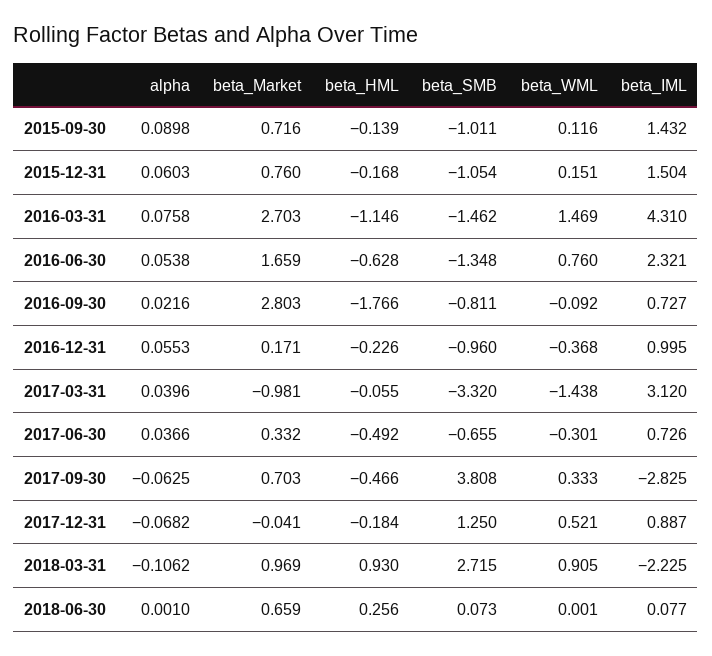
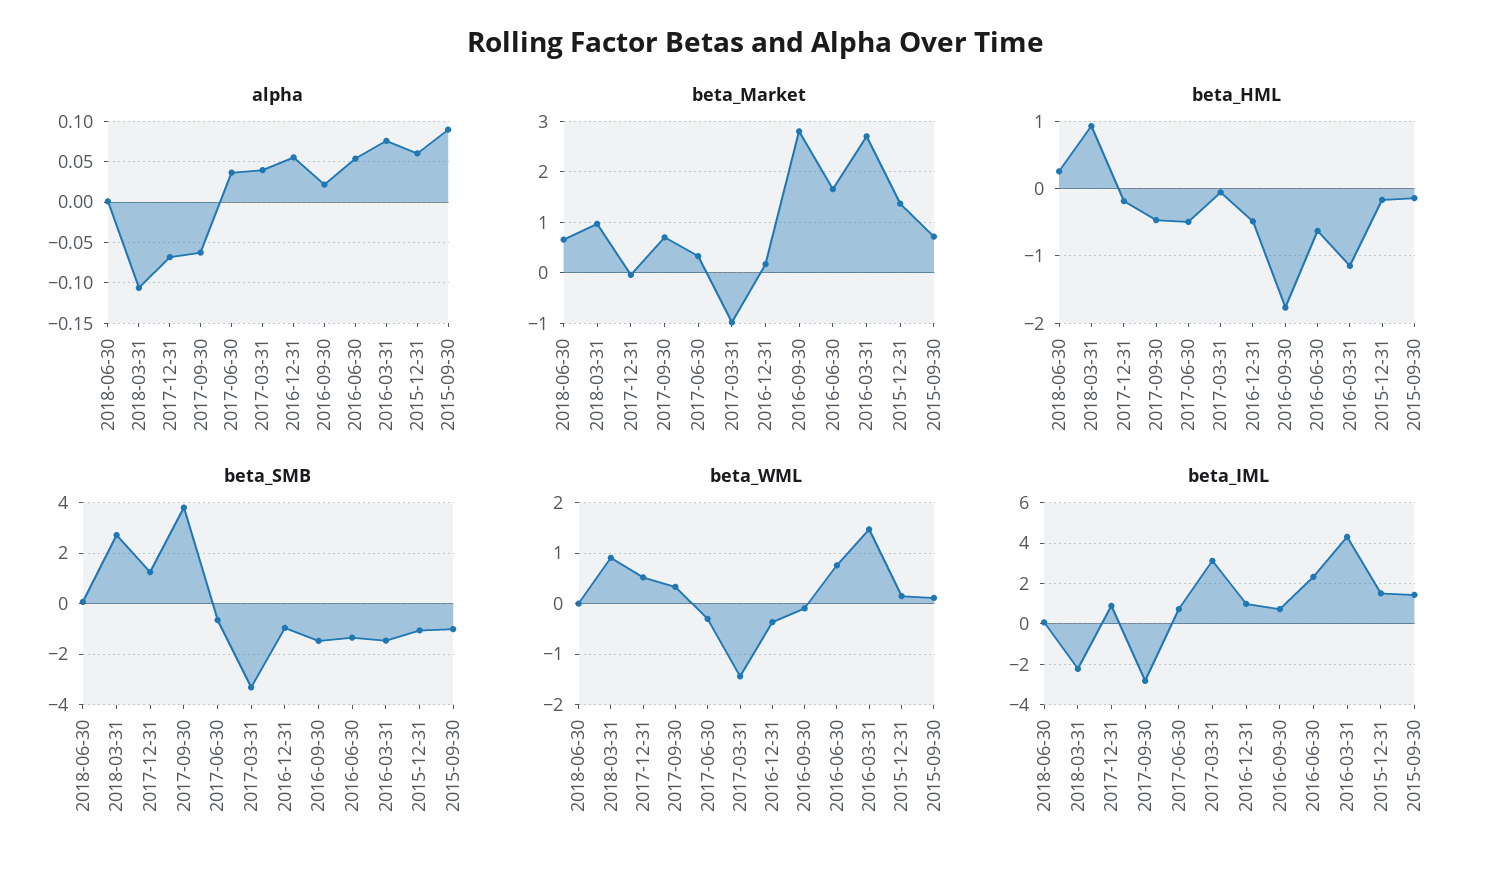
  {
    "alpha": {
      "2015-09-30": 0.0898,
      "2015-12-31": 0.0603,
      "2016-03-31": 0.0758,
      "2016-06-30": 0.0538,
      "2016-09-30": 0.0216,
      "2016-12-31": 0.0553,
      "2017-03-31": 0.0396,
      "2017-06-30": 0.0366,
      "2017-09-30": -0.0625,
      "2017-12-31": -0.0682,
      "2018-03-31": -0.1062,
      "2018-06-30": 0.001
    },
    "beta_Market": {
      "2015-09-30": 0.716,
-     "2015-12-31": 0.76,
+     "2015-12-31": 1.4,
      "2016-03-31": 2.703,
      "2016-06-30": 1.659,
      "2016-09-30": 2.803,
      "2016-12-31": 0.171,
      "2017-03-31": -0.981,
      "2017-06-30": 0.332,
      "2017-09-30": 0.703,
      "2017-12-31": -0.041,
      "2018-03-31": 0.969,
      "2018-06-30": 0.659
    },
    "beta_HML": {
      "2015-09-30": -0.139,
      "2015-12-31": -0.168,
      "2016-03-31": -1.146,
      "2016-06-30": -0.628,
      "2016-09-30": -1.766,
-     "2016-12-31": -0.226,
+     "2016-12-31": -0.5,
      "2017-03-31": -0.055,
      "2017-06-30": -0.492,
      "2017-09-30": -0.466,
      "2017-12-31": -0.184,
      "2018-03-31": 0.93,
      "2018-06-30": 0.256
    },
    "beta_SMB": {
      "2015-09-30": -1.011,
      "2015-12-31": -1.054,
      "2016-03-31": -1.462,
      "2016-06-30": -1.348,
-     "2016-09-30": -0.811,
+     "2016-09-30": -1.5,
      "2016-12-31": -0.96,
      "2017-03-31": -3.32,
      "2017-06-30": -0.655,
      "2017-09-30": 3.808,
      "2017-12-31": 1.25,
      "2018-03-31": 2.715,
      "2018-06-30": 0.073
    },
    "beta_WML": {
      "2015-09-30": 0.116,
      "2015-12-31": 0.151,
      "2016-03-31": 1.469,
      "2016-06-30": 0.76,
      "2016-09-30": -0.092,
      "2016-12-31": -0.368,
      "2017-03-31": -1.438,
      "2017-06-30": -0.301,
      "2017-09-30": 0.333,
      "2017-12-31": 0.521,
      "2018-03-31": 0.905,
      "2018-06-30": 0.001
    },
    "beta_IML": {
      "2015-09-30": 1.432,
      "2015-12-31": 1.504,
      "2016-03-31": 4.31,
      "2016-06-30": 2.321,
      "2016-09-30": 0.727,
      "2016-12-31": 0.995,
      "2017-03-31": 3.12,
      "2017-06-30": 0.726,
      "2017-09-30": -2.825,
      "2017-12-31": 0.887,
      "2018-03-31": -2.225,
      "2018-06-30": 0.077
    }
  }

